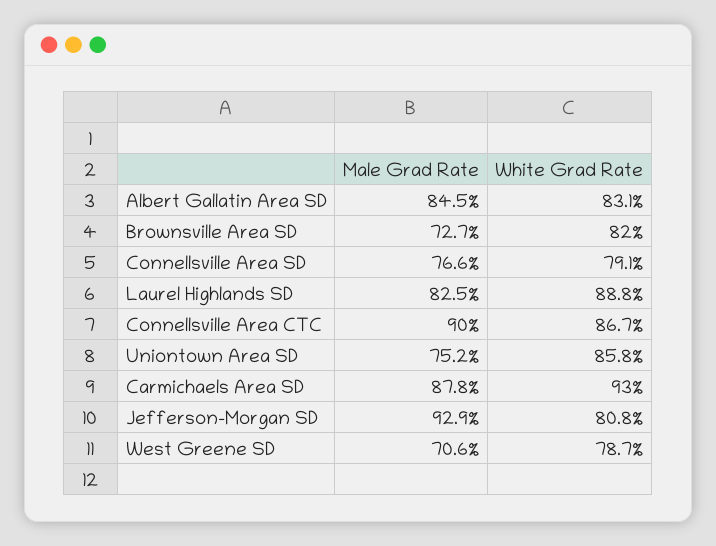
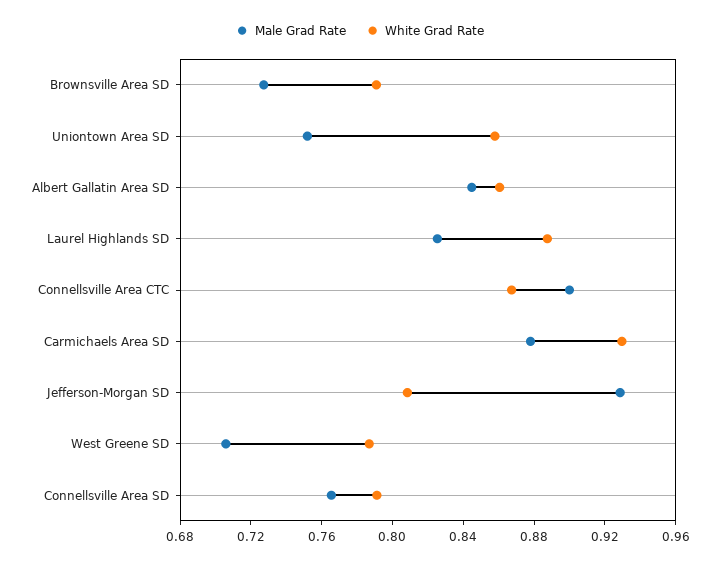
  {
    "Male Grad Rate": {
      "Albert Gallatin Area SD": 0.845,
      "Brownsville Area SD": 0.727,
      "Connellsville Area SD": 0.766,
      "Laurel Highlands SD": 0.825,
      "Connellsville Area CTC": 0.9,
      "Uniontown Area SD": 0.752,
      "Carmichaels Area SD": 0.878,
      "Jefferson-Morgan SD": 0.929,
      "West Greene SD": 0.706
    },
    "White Grad Rate": {
-     "Albert Gallatin Area SD": 0.831,
+     "Albert Gallatin Area SD": 0.86,
-     "Brownsville Area SD": 0.82,
+     "Brownsville Area SD": 0.79,
      "Connellsville Area SD": 0.791,
      "Laurel Highlands SD": 0.888,
      "Connellsville Area CTC": 0.867,
      "Uniontown Area SD": 0.858,
      "Carmichaels Area SD": 0.93,
      "Jefferson-Morgan SD": 0.808,
      "West Greene SD": 0.787
    }
  }

